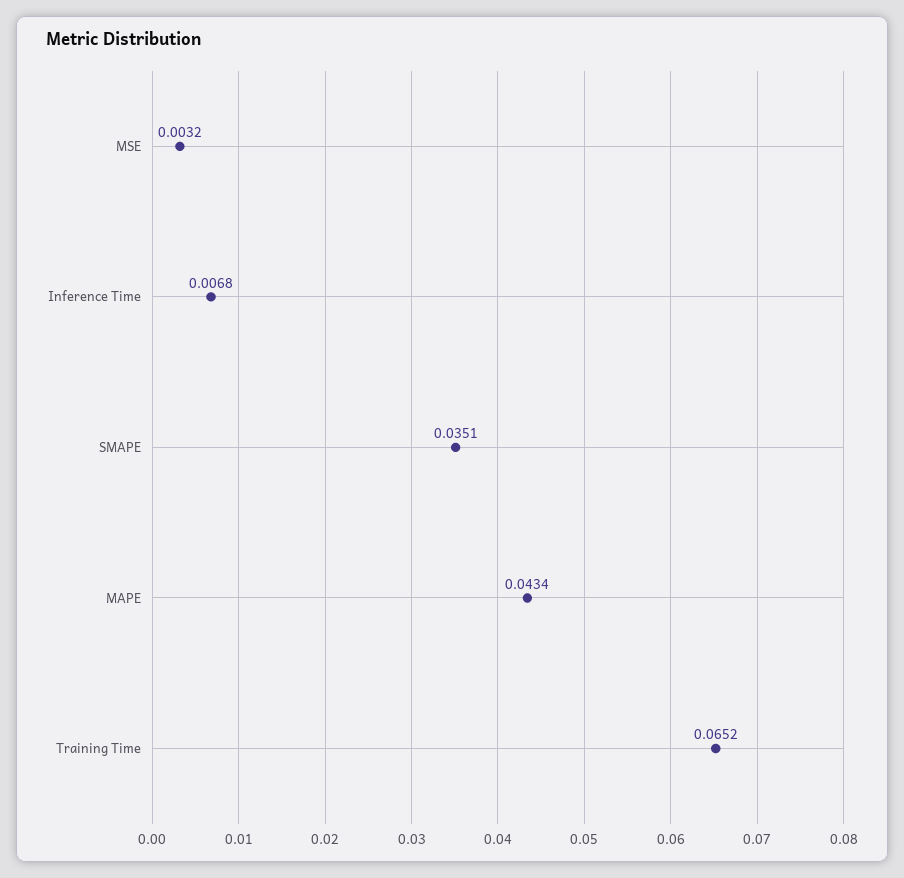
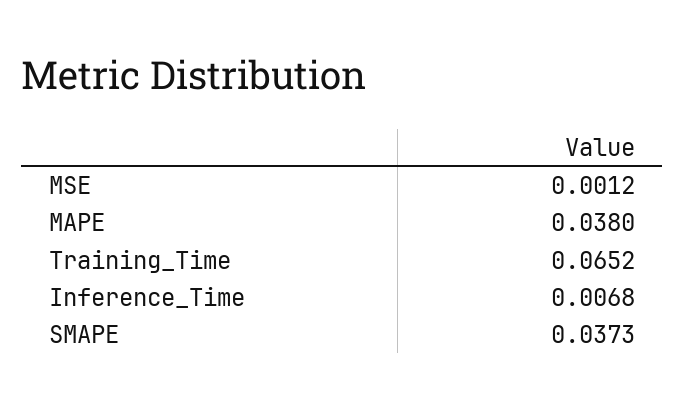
  {
-   "MSE": 0.0032,
+   "MSE": 0.0012,
    "Inference Time": 0.0068,
-   "SMAPE": 0.0351,
+   "SMAPE": 0.0373,
-   "MAPE": 0.0434,
+   "MAPE": 0.038,
    "Training Time": 0.0652
  }

